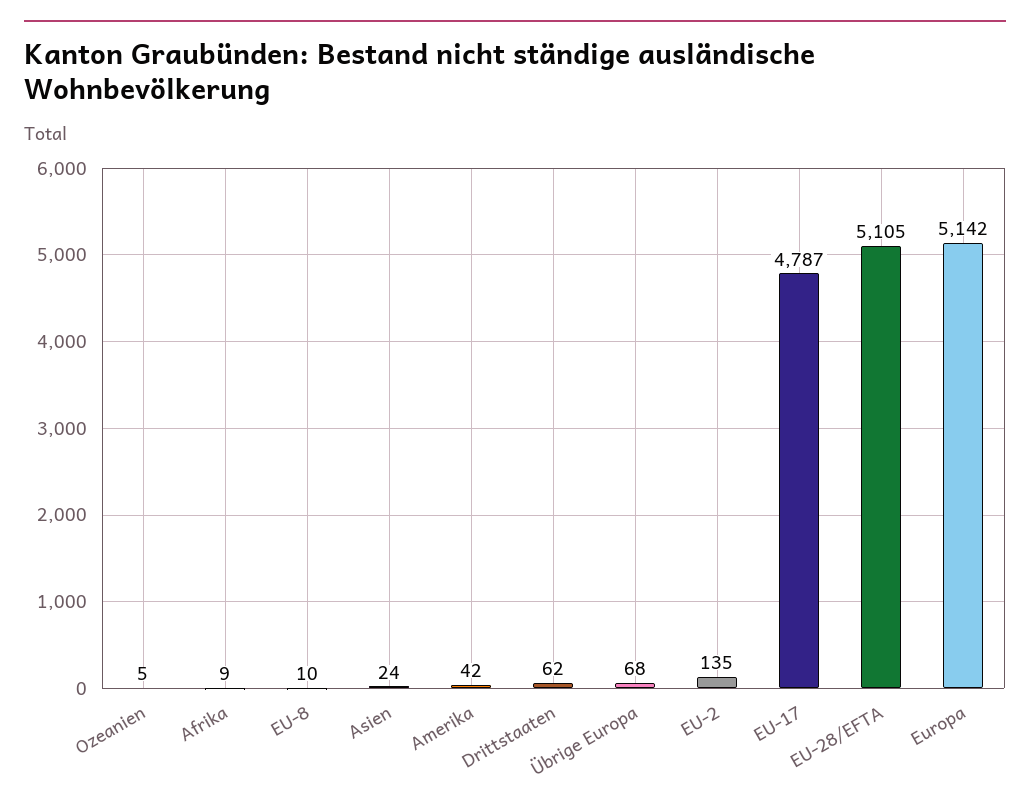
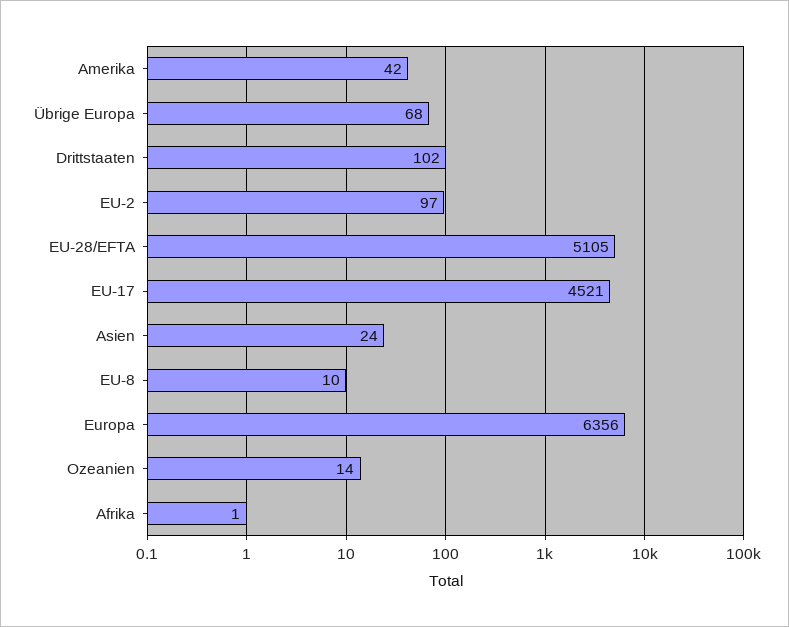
  {
-   "Ozeanien": 5,
+   "Ozeanien": 14,
-   "Afrika": 9,
+   "Afrika": 1,
    "EU-8": 10,
    "Asien": 24,
    "Amerika": 42,
-   "Drittstaaten": 62,
+   "Drittstaaten": 102,
    "Übrige Europa": 68,
-   "EU-2": 135,
+   "EU-2": 97,
-   "EU-17": 4787,
+   "EU-17": 4521,
    "EU-28/EFTA": 5105,
-   "Europa": 5142
+   "Europa": 6356
  }

